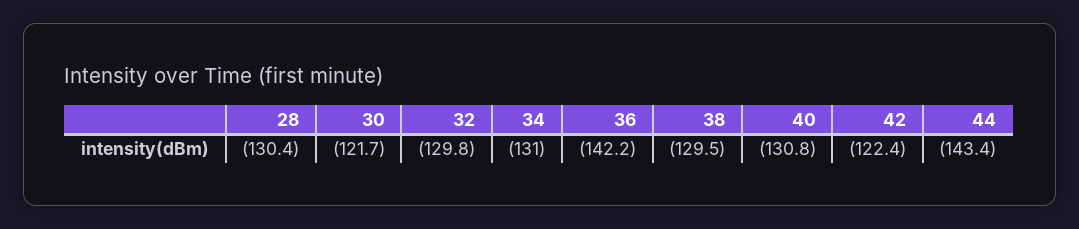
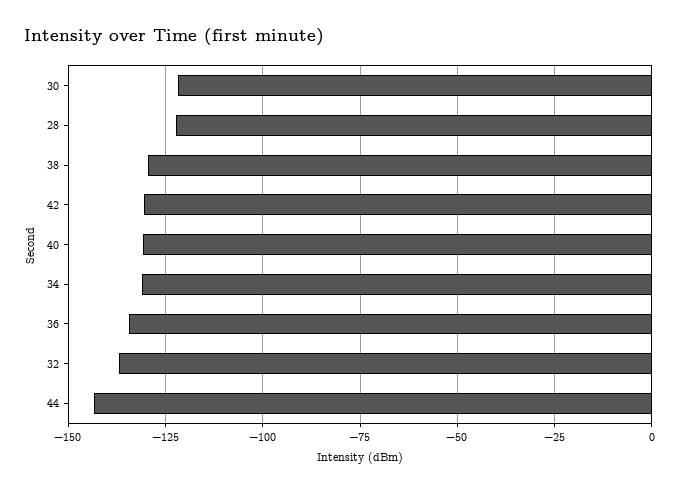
  {
-   "28": -130.4,
+   "28": -122.5,
    "30": -121.7,
-   "32": -129.8,
+   "32": -137.5,
    "34": -131,
-   "36": -142.2,
+   "36": -135,
    "38": -129.5,
    "40": -130.8,
-   "42": -122.4,
+   "42": -130,
    "44": -143.4
  }

